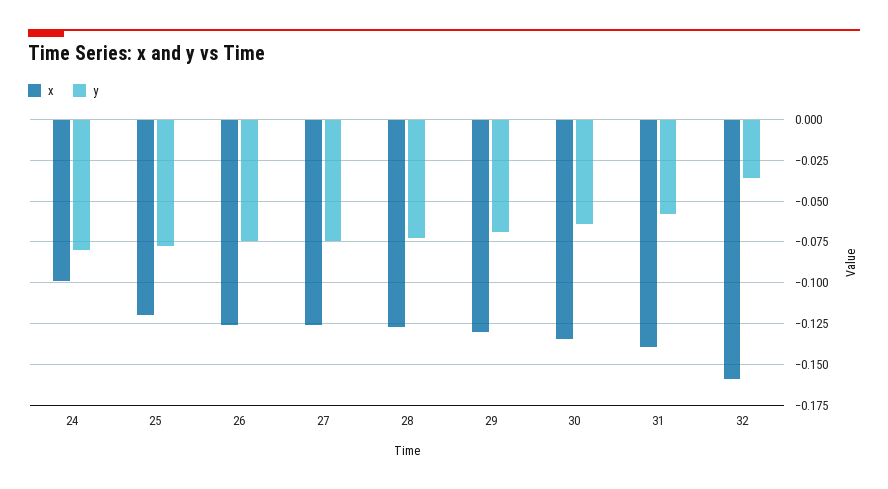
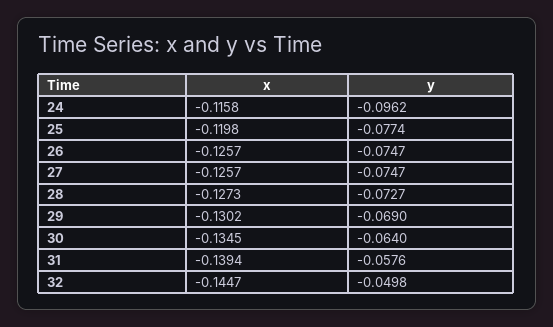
  {
    "x": {
-     "24": -0.1,
+     "24": -0.1158,
      "25": -0.1198,
      "26": -0.1257,
      "27": -0.1257,
      "28": -0.1273,
      "29": -0.1302,
      "30": -0.1345,
      "31": -0.1394,
-     "32": -0.16
+     "32": -0.1447
    },
    "y": {
-     "24": -0.08,
+     "24": -0.0962,
      "25": -0.0774,
      "26": -0.0747,
      "27": -0.0747,
      "28": -0.0727,
      "29": -0.069,
      "30": -0.064,
      "31": -0.0576,
-     "32": -0.035
+     "32": -0.0498
    }
  }

